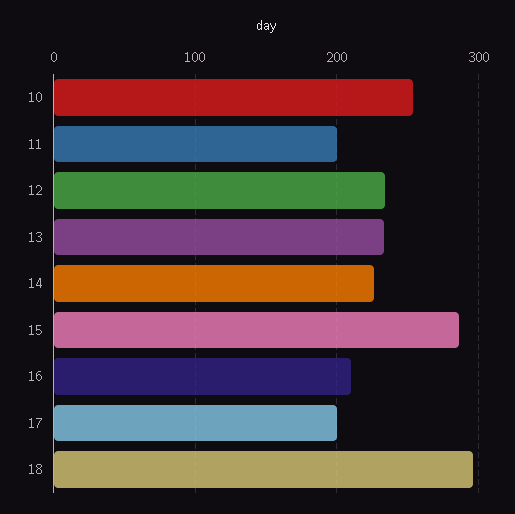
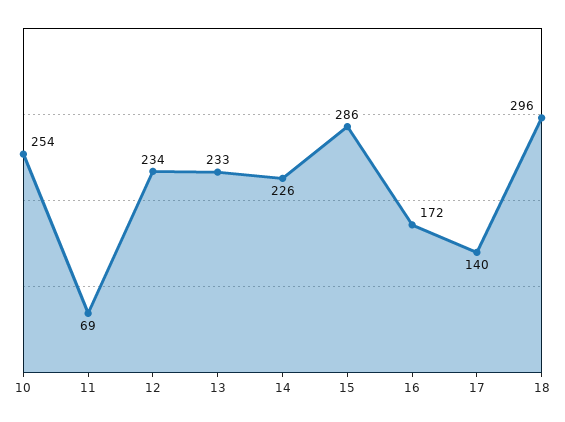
  {
    "10": 254,
-   "11": 200,
+   "11": 69,
    "12": 234,
    "13": 233,
    "14": 226,
    "15": 286,
-   "16": 210,
+   "16": 172,
-   "17": 200,
+   "17": 140,
    "18": 296
  }

